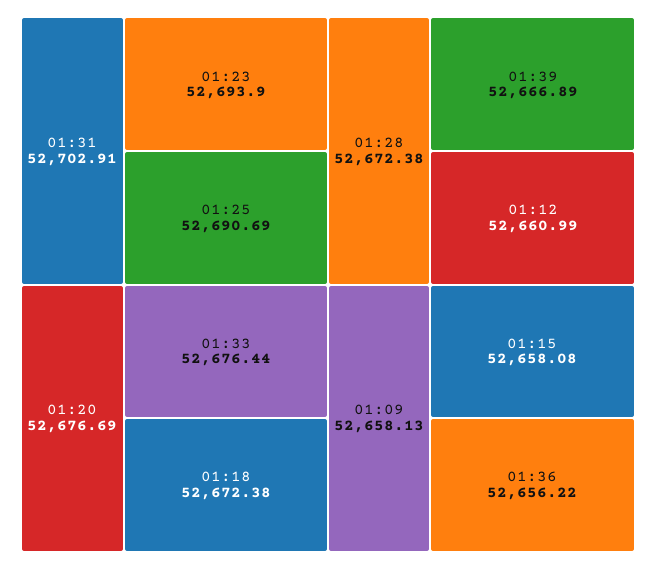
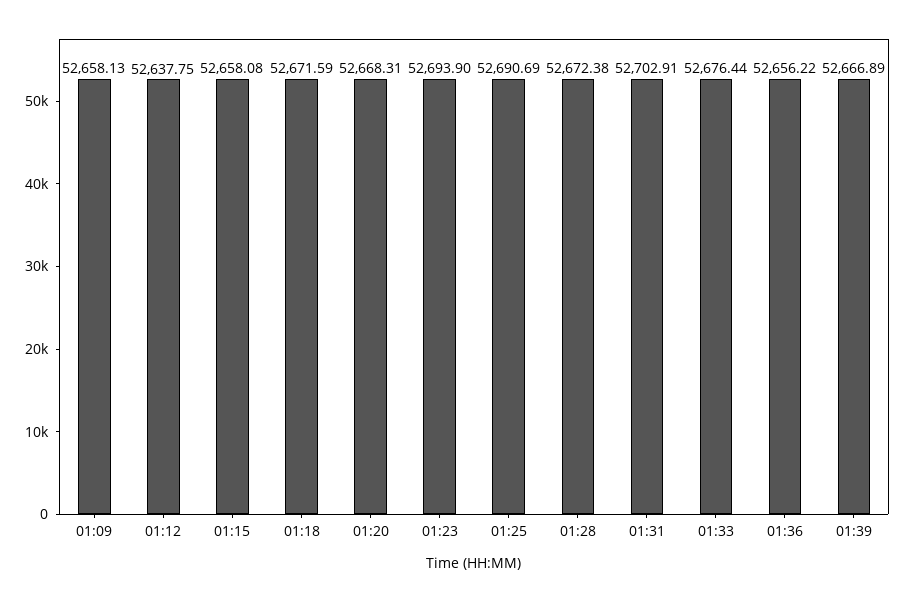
  {
    "01:31": 52702.91,
    "01:23": 52693.9,
    "01:25": 52690.69,
-   "01:20": 52676.69,
+   "01:20": 52668.31,
    "01:33": 52676.44,
-   "01:18": 52672.38,
+   "01:18": 52671.59,
    "01:28": 52672.38,
    "01:39": 52666.89,
-   "01:12": 52660.99,
+   "01:12": 52637.75,
    "01:09": 52658.13,
    "01:15": 52658.08,
    "01:36": 52656.22
  }

